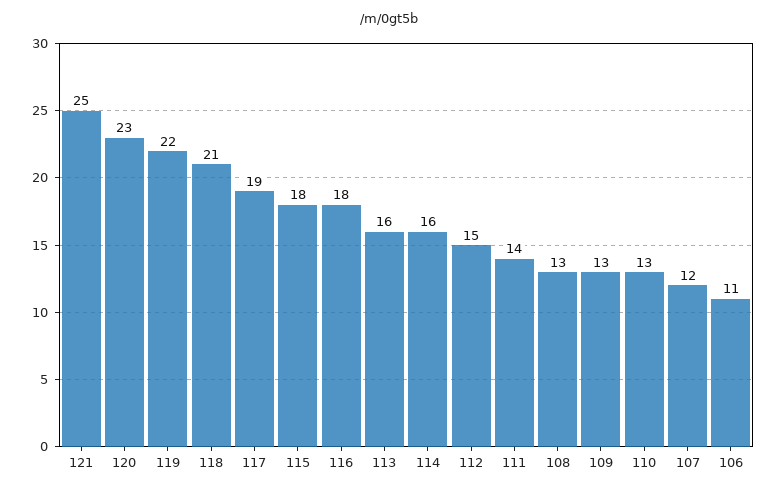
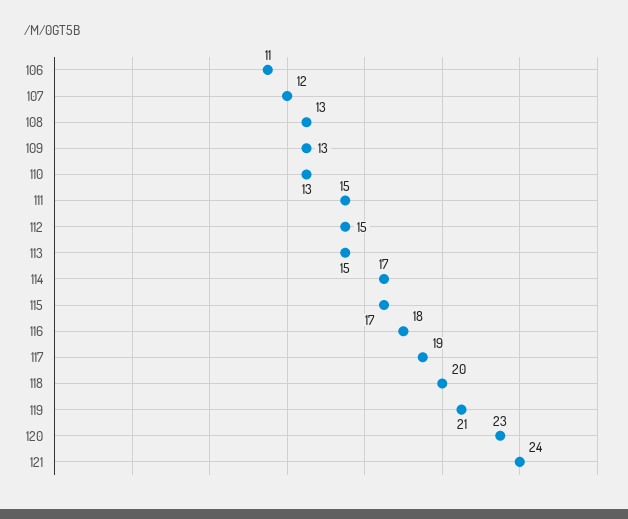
  {
-   "121": 25,
+   "121": 24,
    "120": 23,
-   "119": 22,
+   "119": 21,
-   "118": 21,
+   "118": 20,
    "117": 19,
-   "115": 18,
+   "115": 17,
    "116": 18,
-   "113": 16,
+   "113": 15,
-   "114": 16,
+   "114": 17,
    "112": 15,
-   "111": 14,
+   "111": 15,
    "108": 13,
    "109": 13,
    "110": 13,
    "107": 12,
    "106": 11
  }

